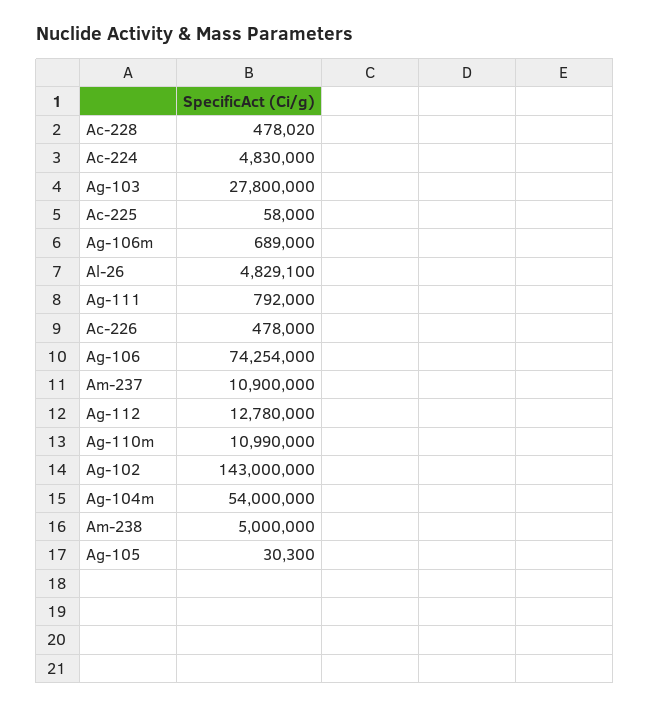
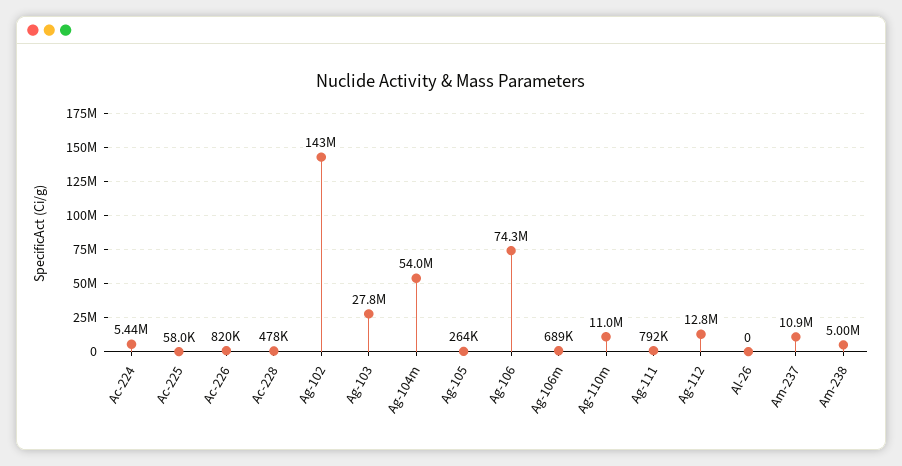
  {
    "Ac-228": 478020,
-   "Ac-224": 4830000,
+   "Ac-224": 5440000,
    "Ag-103": 27800000,
    "Ac-225": 58000,
    "Ag-106m": 689000,
-   "Al-26": 4829100,
+   "Al-26": 0,
    "Ag-111": 792000,
-   "Ac-226": 478000,
+   "Ac-226": 820000,
    "Ag-106": 74254000,
    "Am-237": 10900000,
    "Ag-112": 12780000,
    "Ag-110m": 10990000,
    "Ag-102": 143000000,
    "Ag-104m": 54000000,
    "Am-238": 5000000,
-   "Ag-105": 30300
+   "Ag-105": 264000
  }

